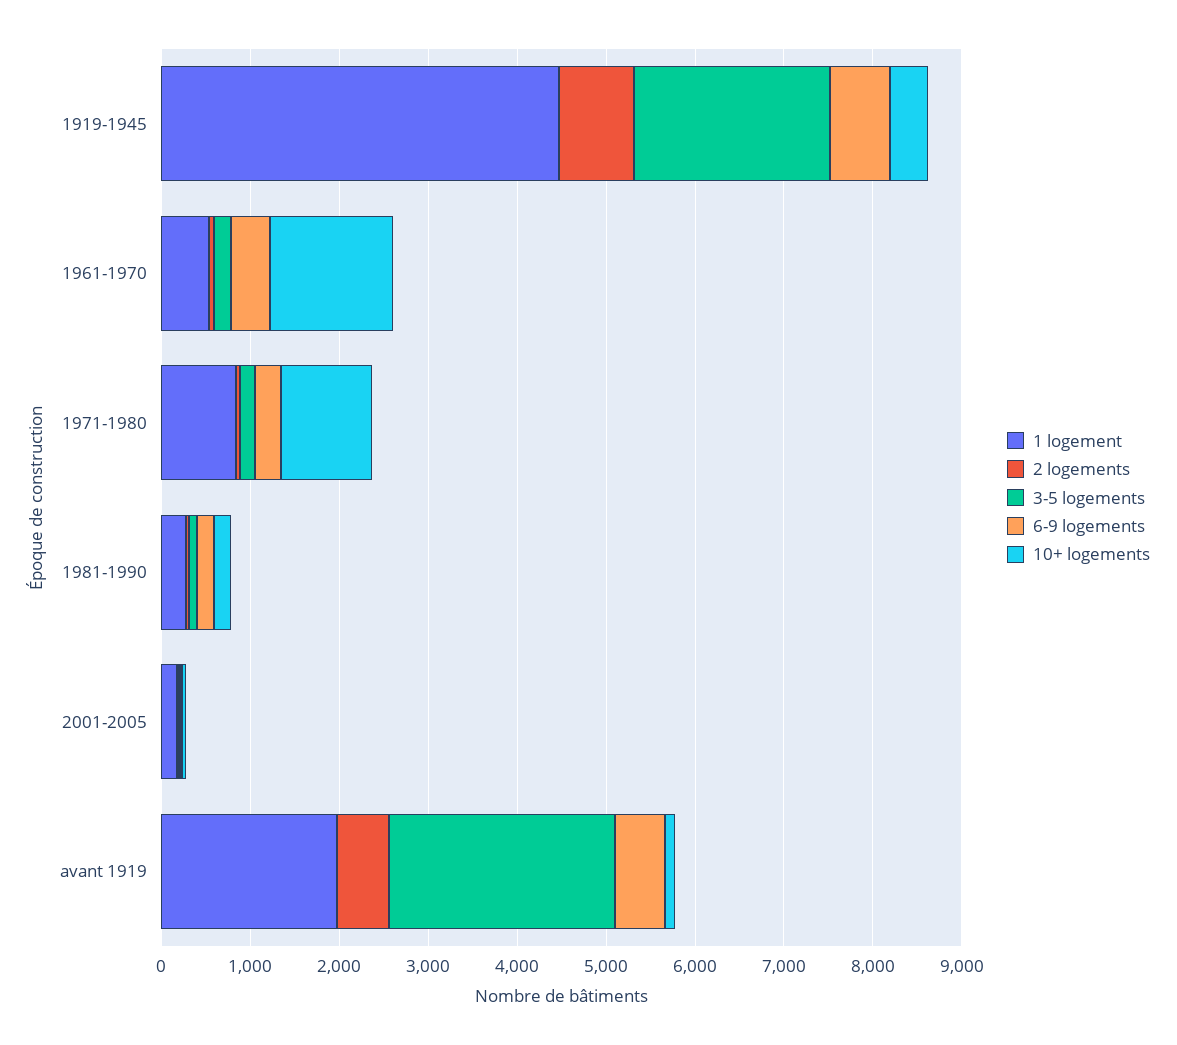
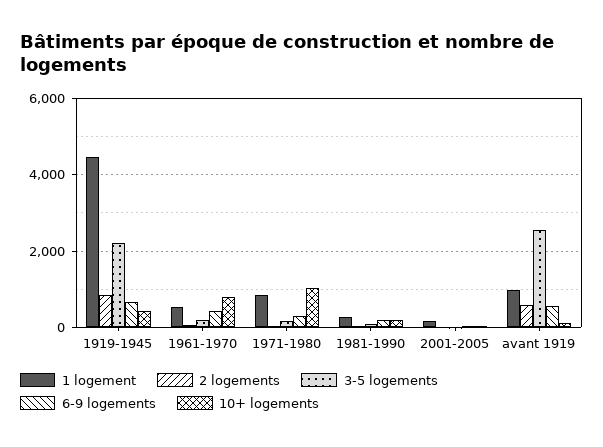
  {
    "1 logement": {
      "1919-1945": 4400,
      "1961-1970": 600,
      "1971-1980": 800,
      "1981-1990": 200,
      "2001-2005": 200,
-     "avant 1919": 2000
+     "avant 1919": 1000
    },
    "2 logements": {
      "1919-1945": 800,
      "1961-1970": 0,
      "1971-1980": 0,
      "1981-1990": 0,
      "2001-2005": 0,
      "avant 1919": 600
    },
    "3-5 logements": {
      "1919-1945": 2200,
      "1961-1970": 200,
      "1971-1980": 200,
      "1981-1990": 0,
      "2001-2005": 0,
      "avant 1919": 2600
    },
    "6-9 logements": {
      "1919-1945": 600,
      "1961-1970": 400,
      "1971-1980": 200,
      "1981-1990": 200,
      "2001-2005": 0,
      "avant 1919": 600
    },
    "10+ logements": {
      "1919-1945": 400,
-     "1961-1970": 1400,
+     "1961-1970": 800,
      "1971-1980": 1000,
      "1981-1990": 200,
      "2001-2005": 0,
      "avant 1919": 200
    }
  }

